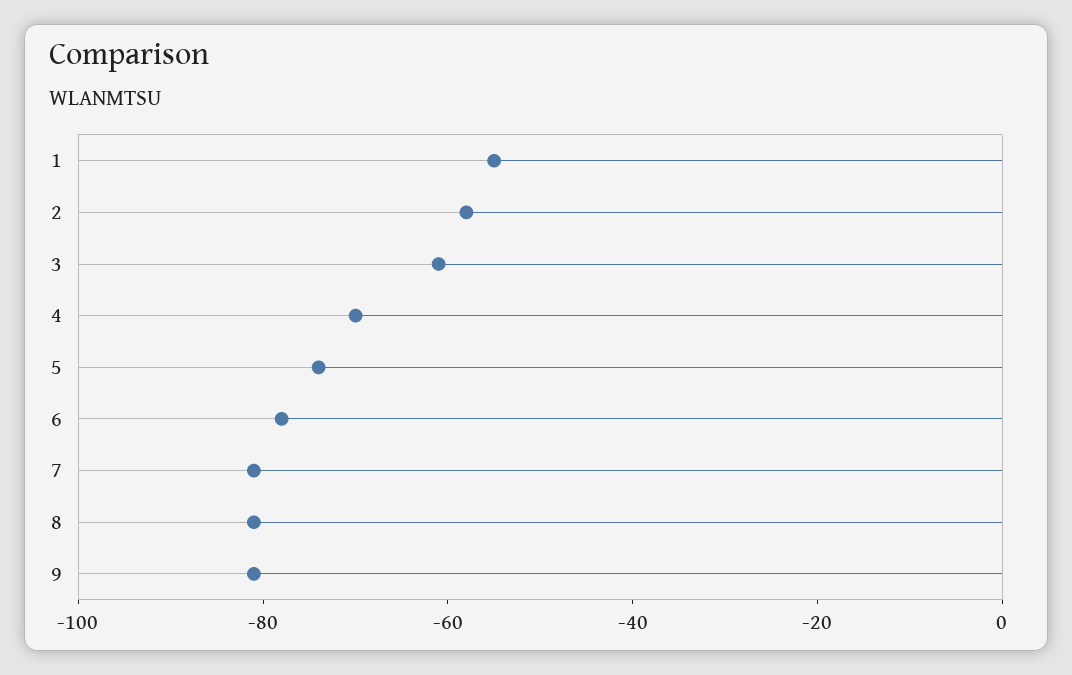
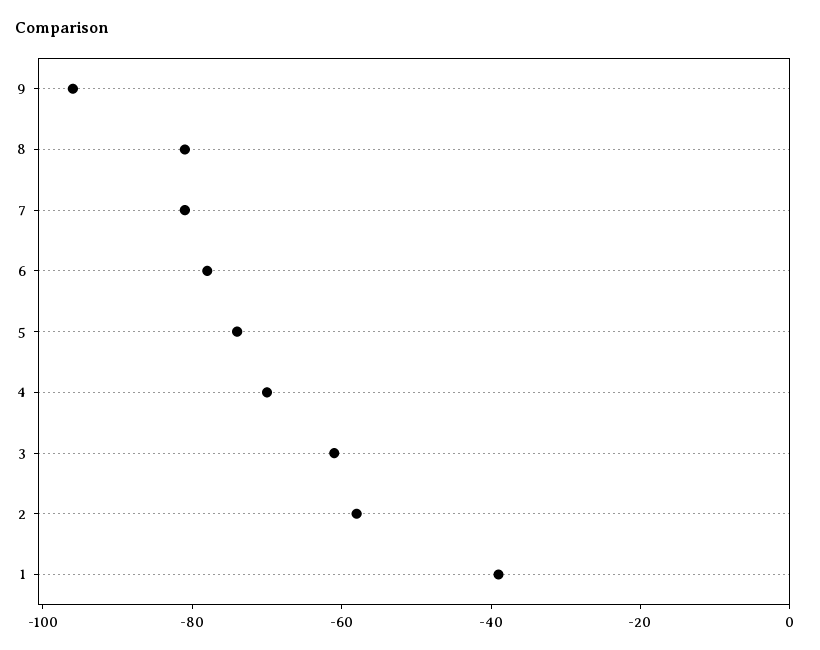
  {
-   "1": -55,
+   "1": -40,
    "2": -60,
    "3": -60,
    "4": -70,
    "5": -75,
    "6": -80,
    "7": -80,
    "8": -80,
-   "9": -80
+   "9": -95
  }

